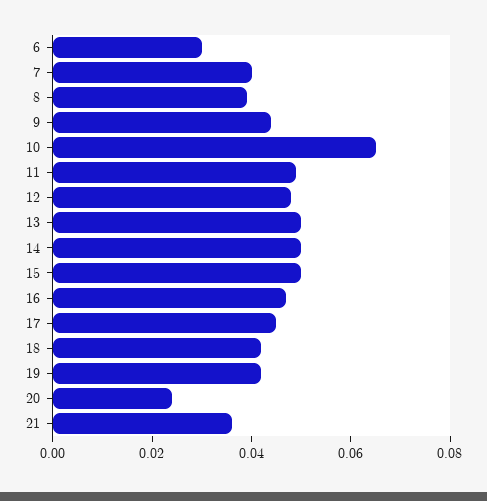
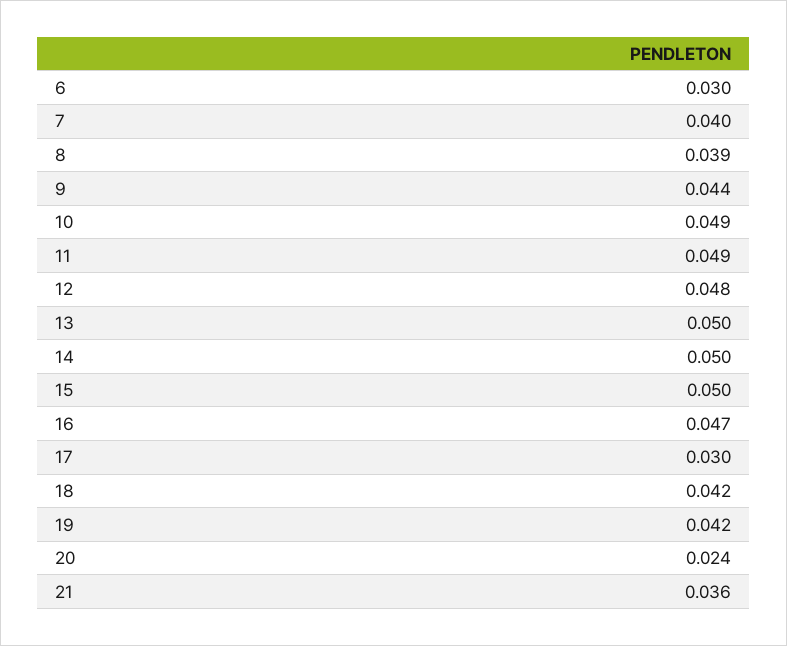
  {
    "6": 0.03,
    "7": 0.04,
    "8": 0.039,
    "9": 0.044,
-   "10": 0.065,
+   "10": 0.049,
    "11": 0.049,
    "12": 0.048,
    "13": 0.05,
    "14": 0.05,
    "15": 0.05,
    "16": 0.047,
-   "17": 0.045,
+   "17": 0.03,
    "18": 0.042,
    "19": 0.042,
    "20": 0.024,
    "21": 0.036
  }

